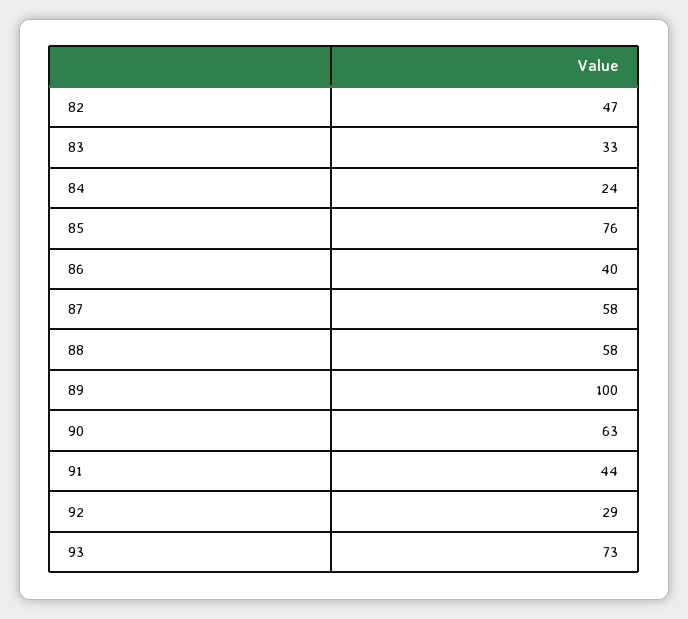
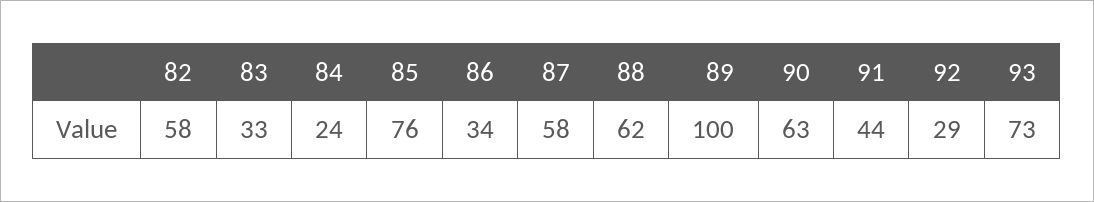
  {
-   "82": 47,
+   "82": 58,
    "83": 33,
    "84": 24,
    "85": 76,
-   "86": 40,
+   "86": 34,
    "87": 58,
-   "88": 58,
+   "88": 62,
    "89": 100,
    "90": 63,
    "91": 44,
    "92": 29,
    "93": 73
  }

